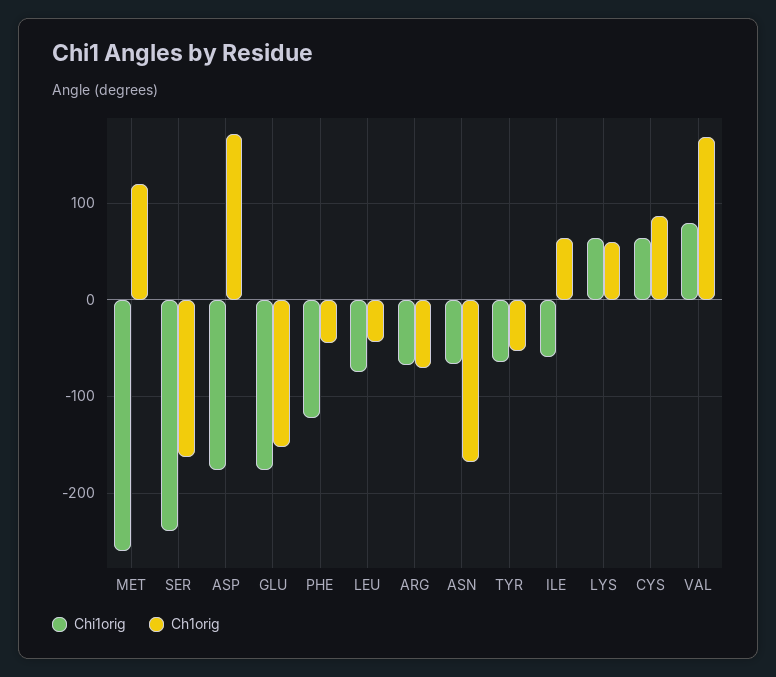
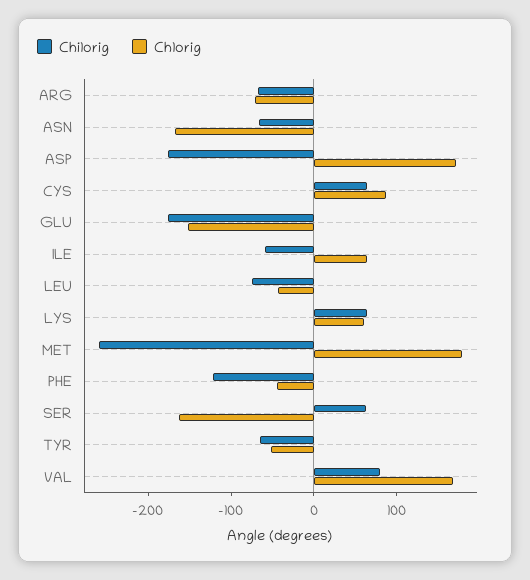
  {
    "Chi1orig": {
      "MET": -260,
-     "SER": -240,
+     "SER": 60,
      "ASP": -180,
      "GLU": -180,
      "PHE": -120,
      "LEU": -70,
      "ARG": -70,
      "ASN": -70,
      "TYR": -60,
      "ILE": -60,
      "LYS": 60,
      "CYS": 60,
      "VAL": 80
    },
    "Ch1orig": {
-     "MET": 120,
+     "MET": 180,
      "SER": -160,
      "ASP": 170,
      "GLU": -150,
      "PHE": -40,
      "LEU": -40,
      "ARG": -70,
      "ASN": -170,
      "TYR": -50,
      "ILE": 60,
      "LYS": 60,
      "CYS": 90,
      "VAL": 170
    }
  }

